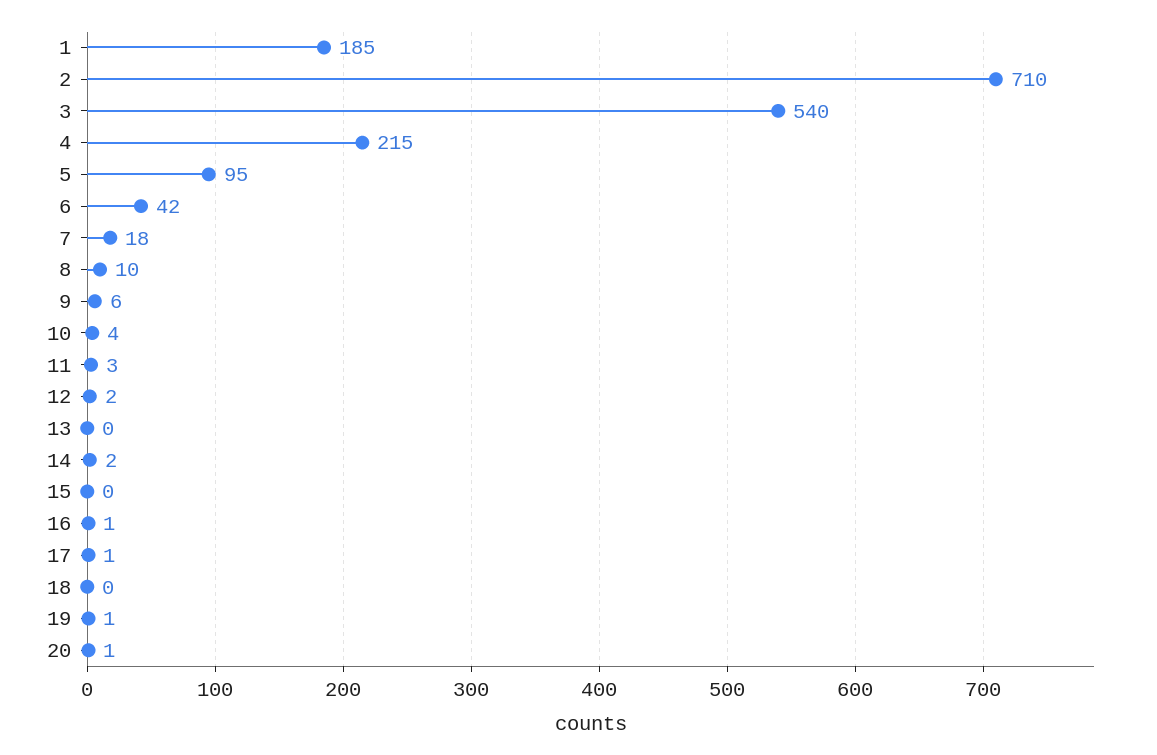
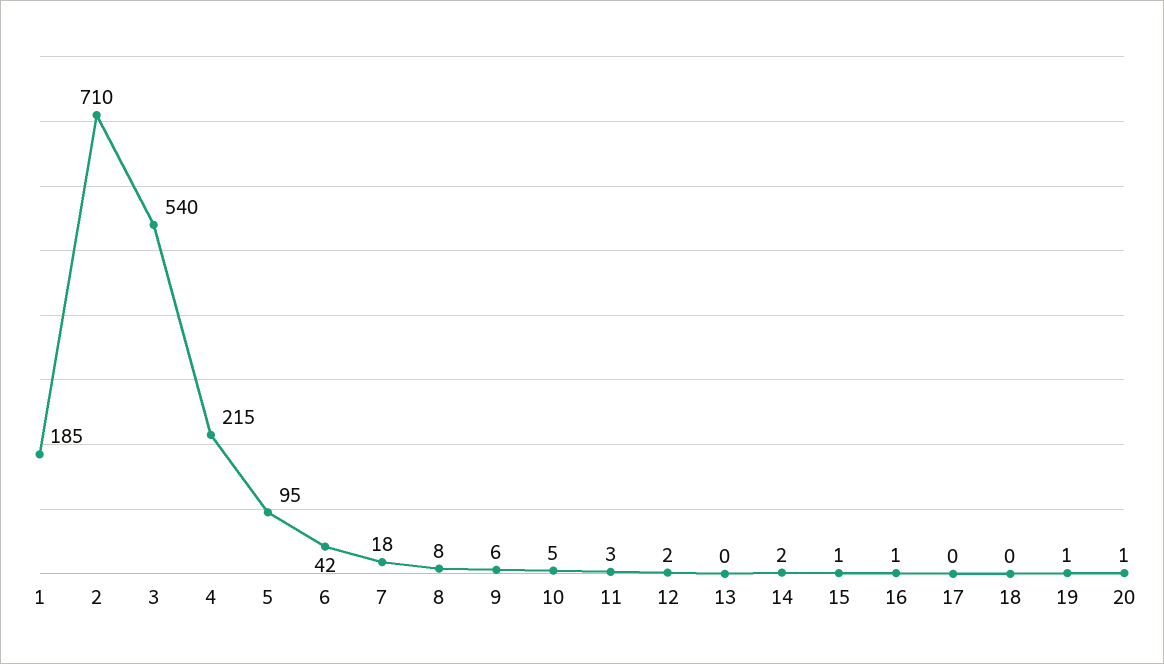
  {
    "1": 185,
    "2": 710,
    "3": 540,
    "4": 215,
    "5": 95,
    "6": 42,
    "7": 18,
-   "8": 10,
+   "8": 8,
    "9": 6,
-   "10": 4,
+   "10": 5,
    "11": 3,
    "12": 2,
    "13": 0,
    "14": 2,
-   "15": 0,
+   "15": 1,
    "16": 1,
-   "17": 1,
+   "17": 0,
    "18": 0,
    "19": 1,
    "20": 1
  }

